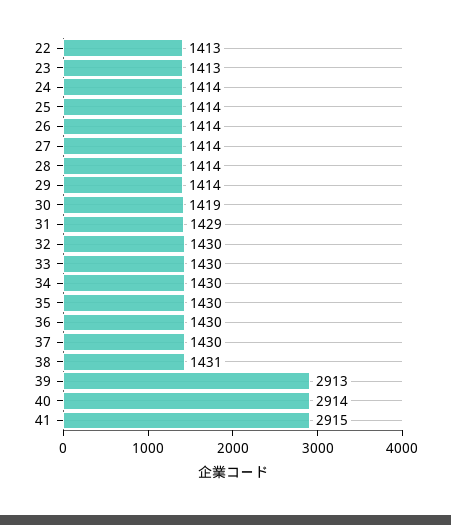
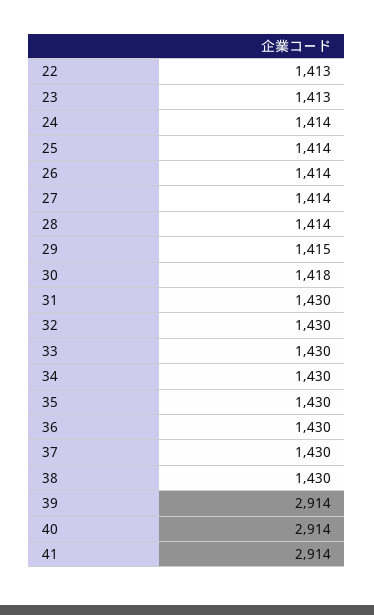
  {
    "22": 1413,
    "23": 1413,
    "24": 1414,
    "25": 1414,
    "26": 1414,
    "27": 1414,
    "28": 1414,
-   "29": 1414,
+   "29": 1415,
-   "30": 1419,
+   "30": 1418,
-   "31": 1429,
+   "31": 1430,
    "32": 1430,
    "33": 1430,
    "34": 1430,
    "35": 1430,
    "36": 1430,
    "37": 1430,
-   "38": 1431,
+   "38": 1430,
-   "39": 2913,
+   "39": 2914,
    "40": 2914,
-   "41": 2915
+   "41": 2914
  }

